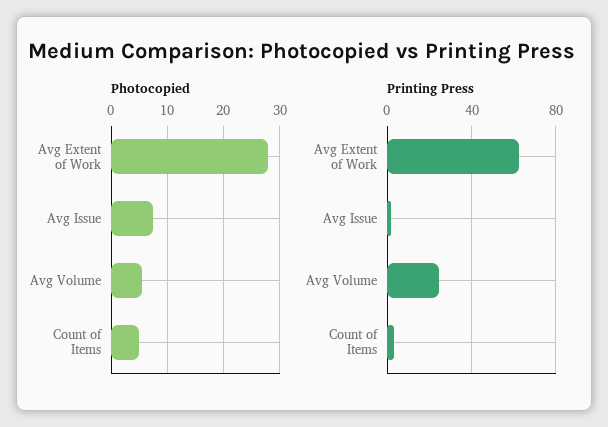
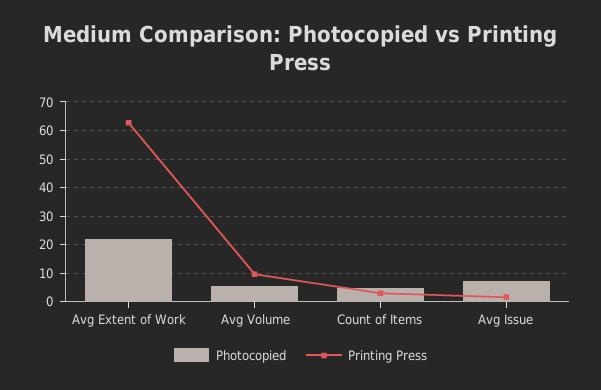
  {
    "Photocopied": {
-     "Avg Extent of Work": 28,
+     "Avg Extent of Work": 22.5,
      "Avg Issue": 8,
      "Avg Volume": 6,
      "Count of Items": 6
    },
    "Printing Press": {
      "Avg Extent of Work": 62.5,
      "Avg Issue": 2.5,
-     "Avg Volume": 25,
+     "Avg Volume": 10,
      "Count of Items": 2.5
    }
  }

